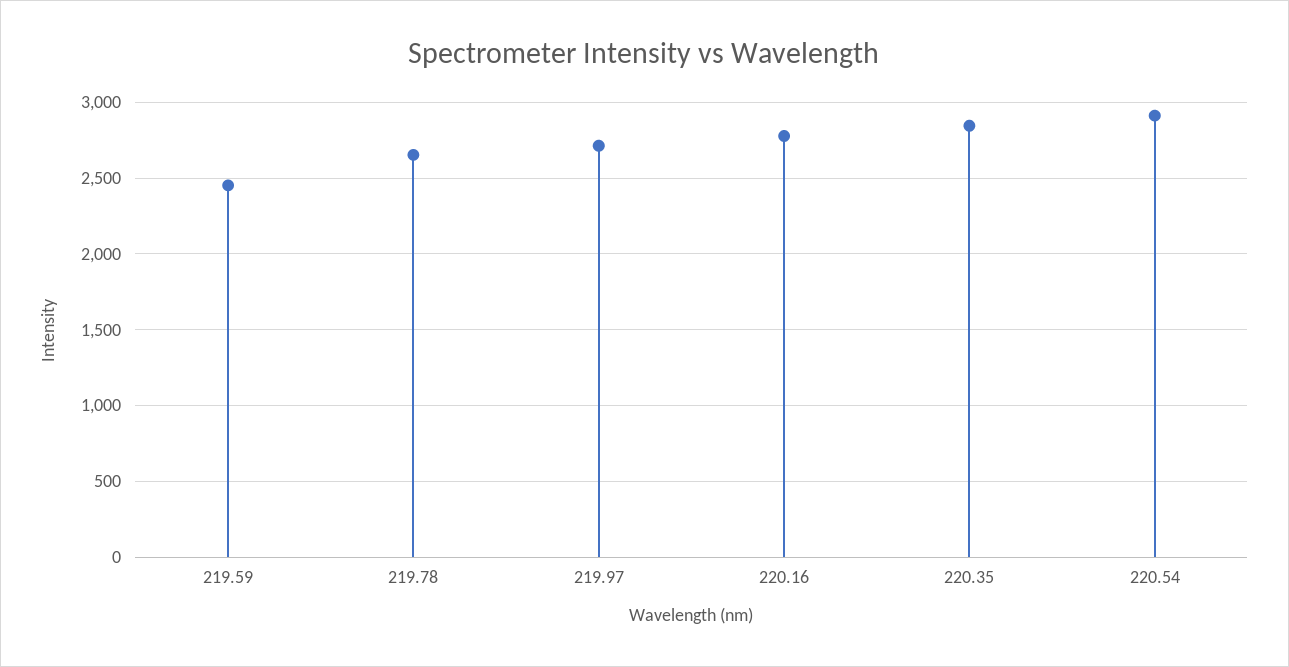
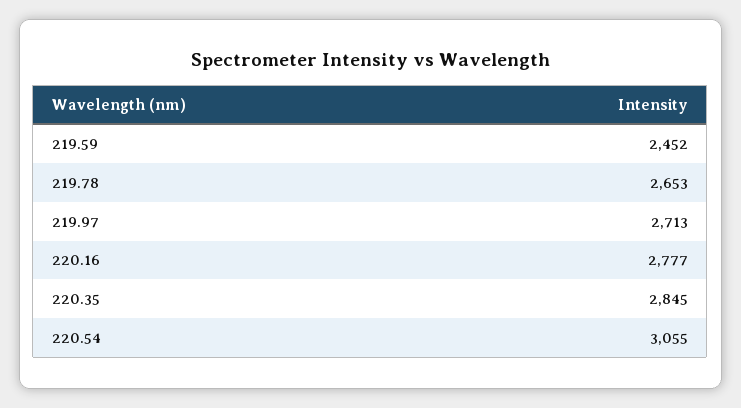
  {
    "219.59": 2452,
    "219.78": 2653,
    "219.97": 2713,
    "220.16": 2777,
    "220.35": 2845,
-   "220.54": 2900
+   "220.54": 3055
  }

